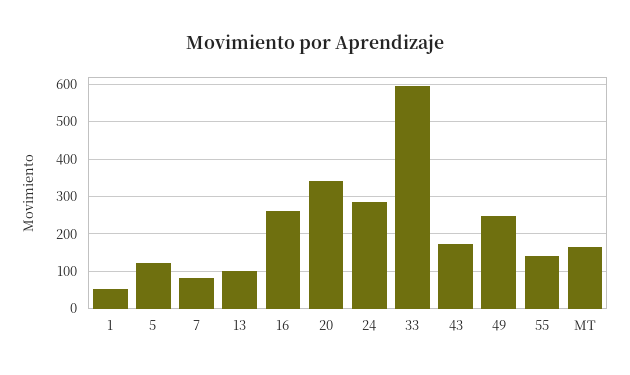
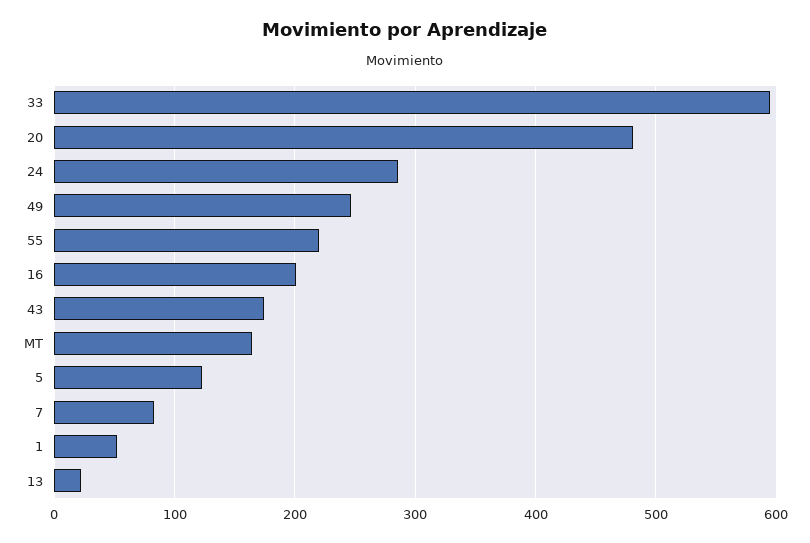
  {
    "1": 50,
    "5": 120,
    "7": 80,
-   "13": 100,
+   "13": 20,
-   "16": 260,
+   "16": 200,
-   "20": 340,
+   "20": 480,
    "24": 290,
    "33": 600,
    "43": 170,
    "49": 250,
-   "55": 140,
+   "55": 220,
    "MT": 160
  }

